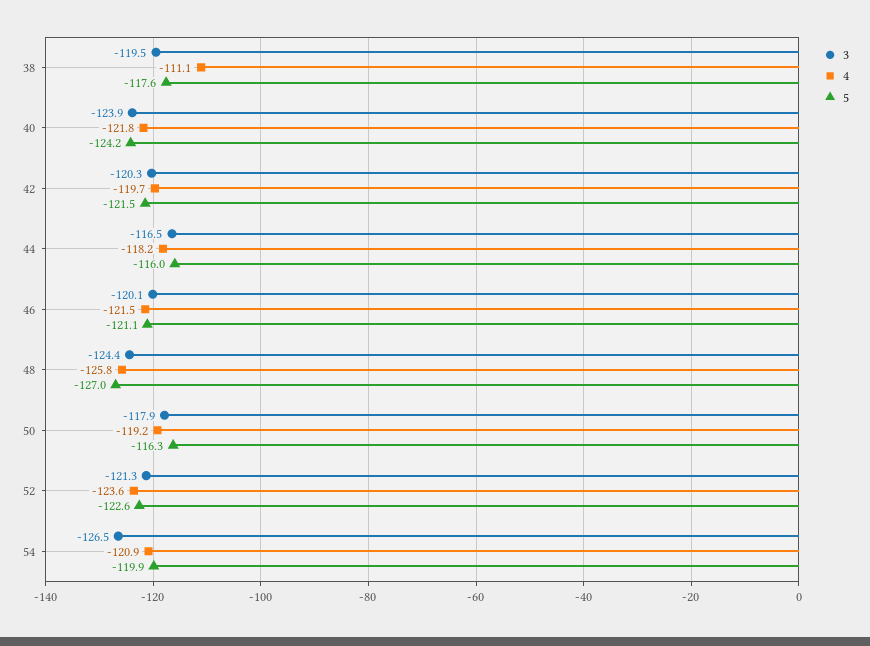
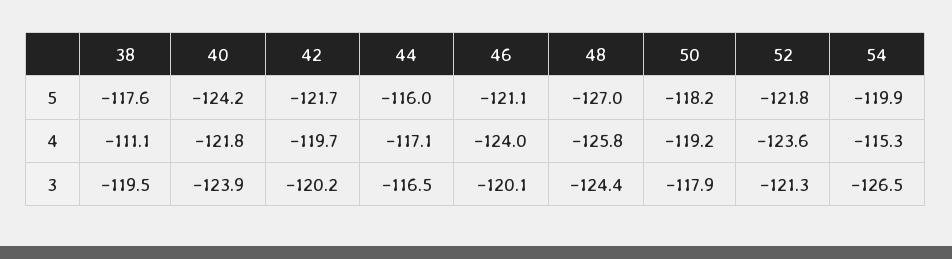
  {
    "3": {
      "38": -119.5,
      "40": -123.9,
-     "42": -120.3,
+     "42": -120.2,
      "44": -116.5,
      "46": -120.1,
      "48": -124.4,
      "50": -117.9,
      "52": -121.3,
      "54": -126.5
    },
    "4": {
      "38": -111.1,
      "40": -121.8,
      "42": -119.7,
-     "44": -118.2,
+     "44": -117.1,
-     "46": -121.5,
+     "46": -124,
      "48": -125.8,
      "50": -119.2,
      "52": -123.6,
-     "54": -120.9
+     "54": -115.3
    },
    "5": {
      "38": -117.6,
      "40": -124.2,
-     "42": -121.5,
+     "42": -121.7,
      "44": -116,
      "46": -121.1,
      "48": -127,
-     "50": -116.3,
+     "50": -118.2,
-     "52": -122.6,
+     "52": -121.8,
      "54": -119.9
    }
  }

